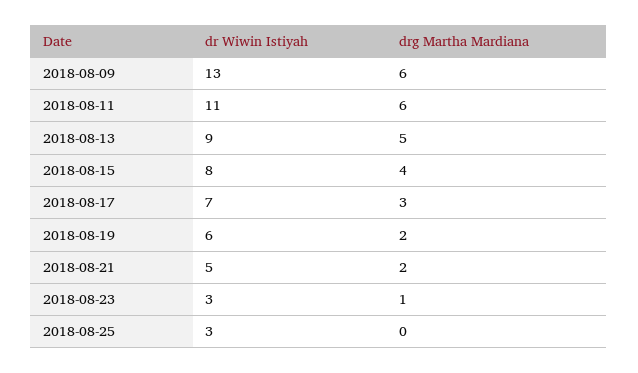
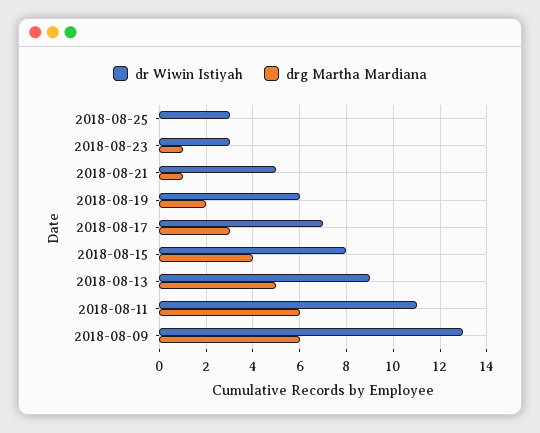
  {
    "dr Wiwin Istiyah": {
      "2018-08-09": 13,
      "2018-08-11": 11,
      "2018-08-13": 9,
      "2018-08-15": 8,
      "2018-08-17": 7,
      "2018-08-19": 6,
      "2018-08-21": 5,
      "2018-08-23": 3,
      "2018-08-25": 3
    },
    "drg Martha Mardiana": {
      "2018-08-09": 6,
      "2018-08-11": 6,
      "2018-08-13": 5,
      "2018-08-15": 4,
      "2018-08-17": 3,
      "2018-08-19": 2,
-     "2018-08-21": 2,
+     "2018-08-21": 1,
      "2018-08-23": 1,
      "2018-08-25": 0
    }
  }

